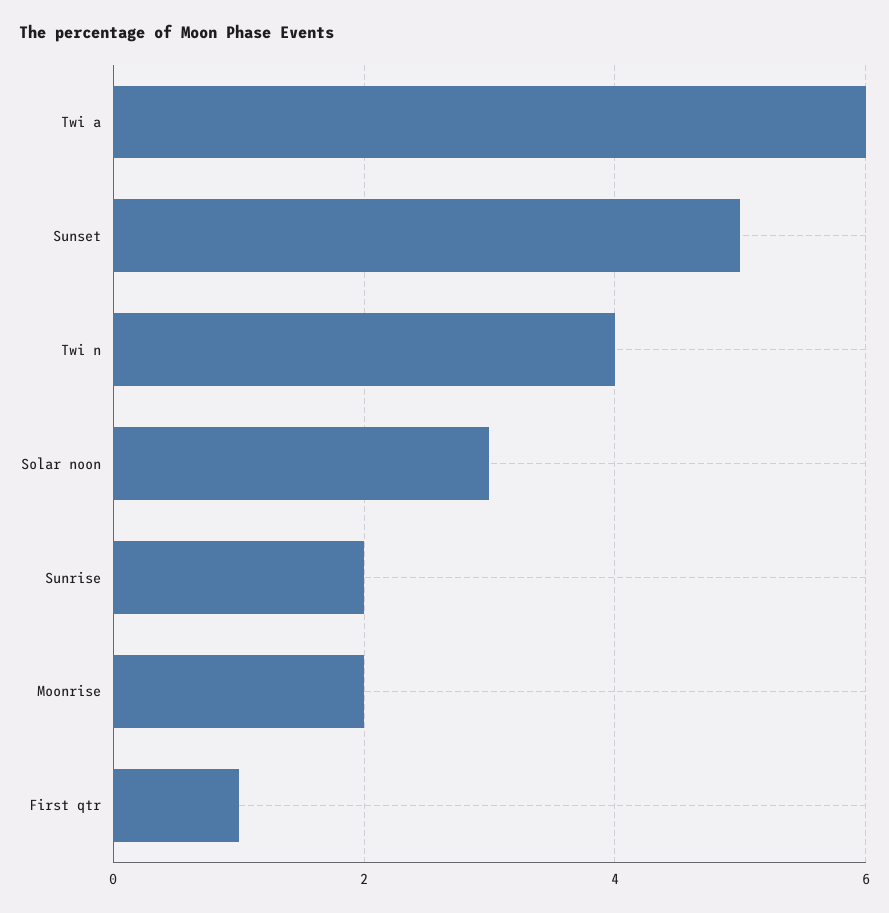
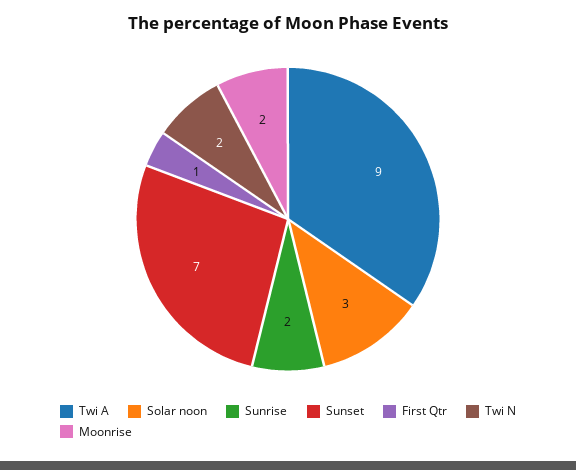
  {
-   "Twi a": 6,
+   "Twi a": 9,
-   "Sunset": 5,
+   "Sunset": 7,
-   "Twi n": 4,
+   "Twi n": 2,
    "Solar noon": 3,
    "Sunrise": 2,
    "Moonrise": 2,
    "First qtr": 1
  }

